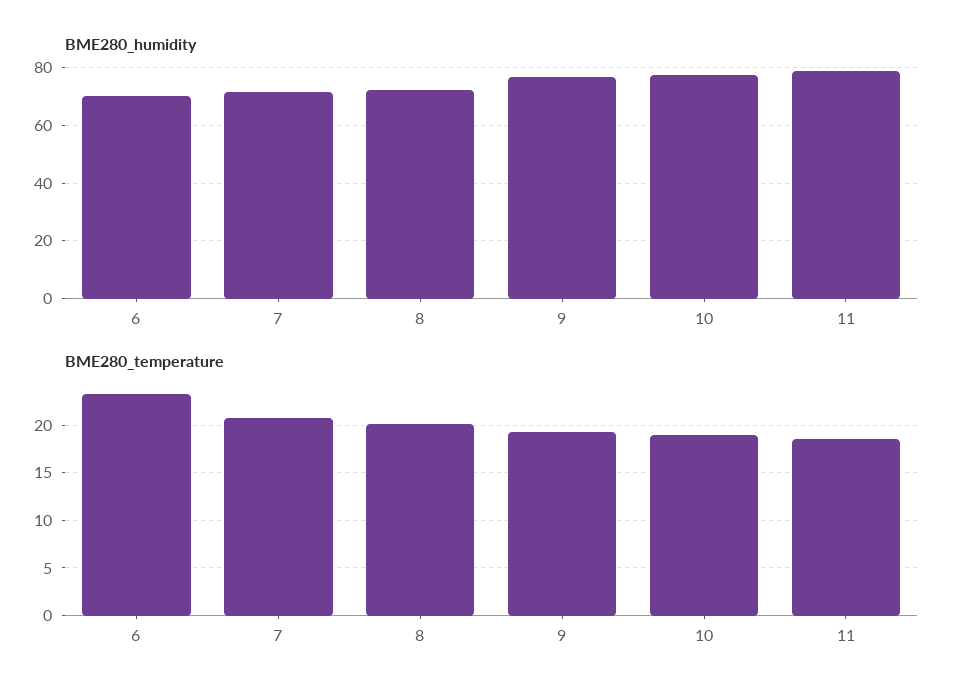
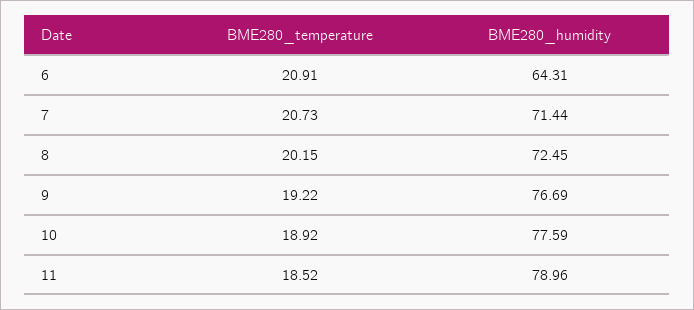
  {
    "BME280_humidity": {
-     "6": 70,
+     "6": 64.31,
      "7": 71.44,
      "8": 72.45,
      "9": 76.69,
      "10": 77.59,
      "11": 78.96
    },
    "BME280_temperature": {
-     "6": 23,
+     "6": 20.91,
      "7": 20.73,
      "8": 20.15,
      "9": 19.22,
      "10": 18.92,
      "11": 18.52
    }
  }

